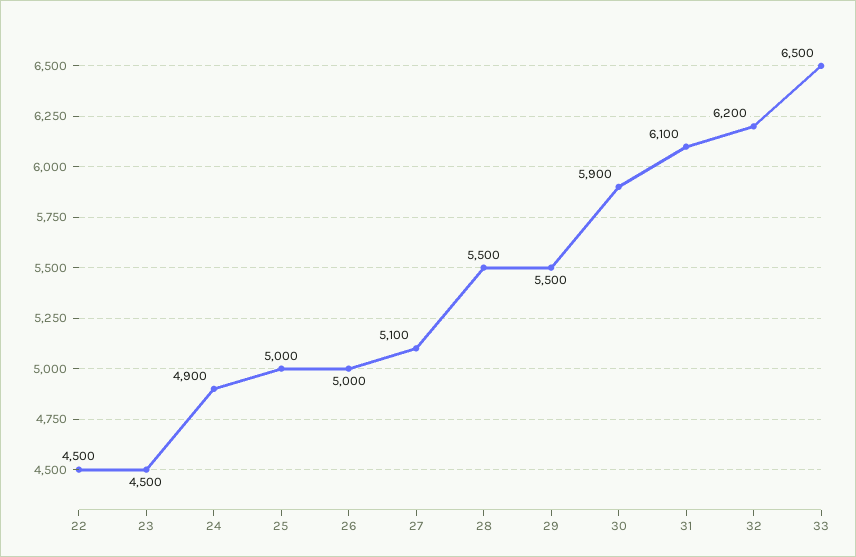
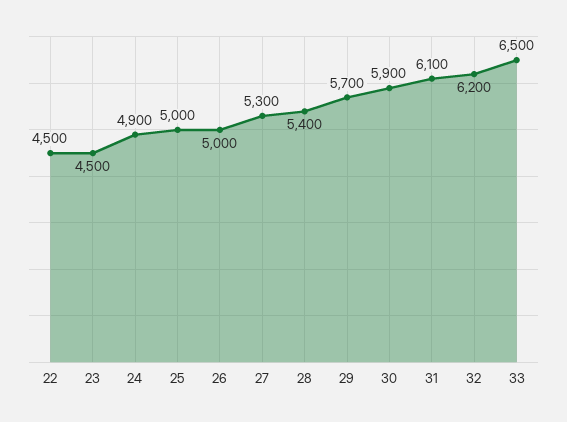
  {
    "22": 4500,
    "23": 4500,
    "24": 4900,
    "25": 5000,
    "26": 5000,
-   "27": 5100,
+   "27": 5300,
-   "28": 5500,
+   "28": 5400,
-   "29": 5500,
+   "29": 5700,
    "30": 5900,
    "31": 6100,
    "32": 6200,
    "33": 6500
  }

